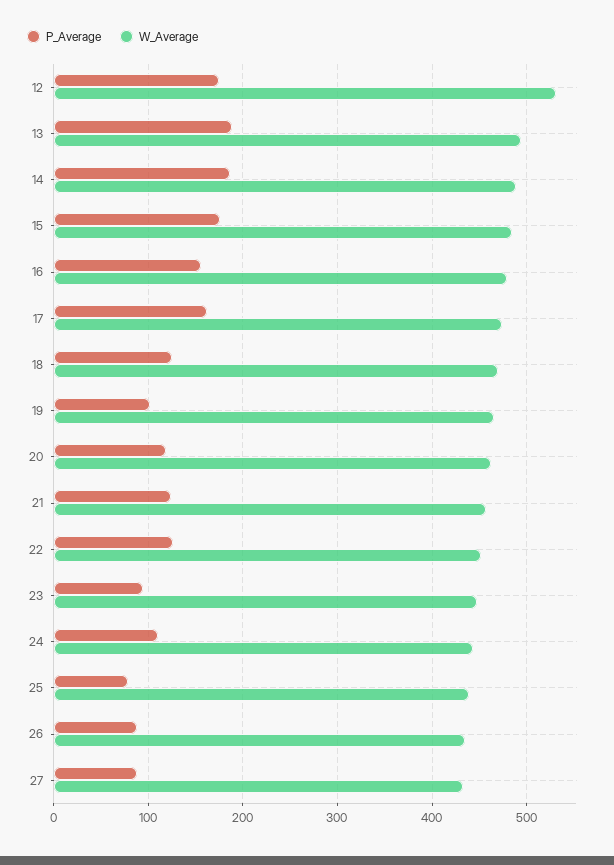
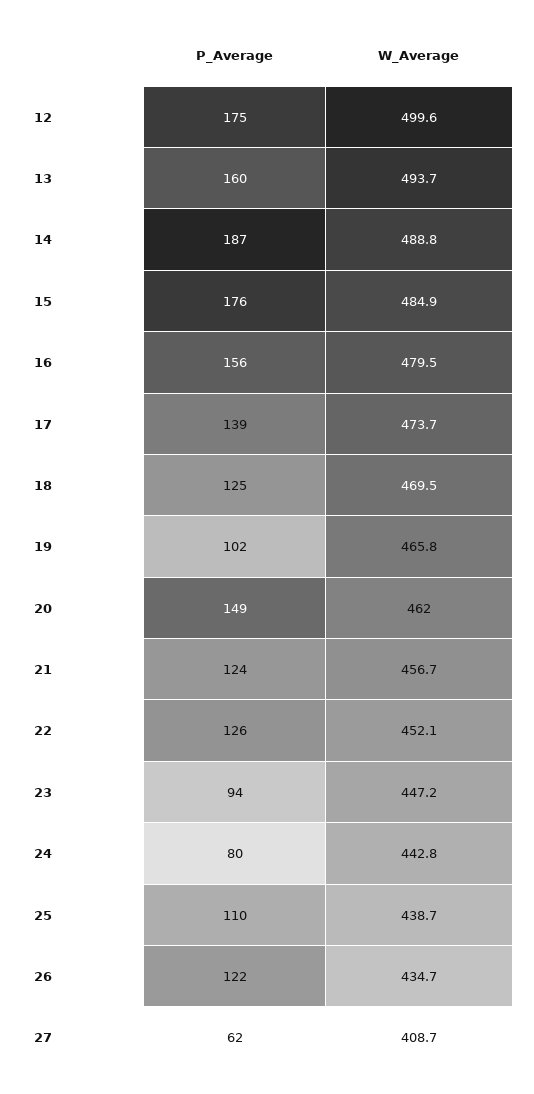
  {
    "P_Average": {
      "12": 175,
-     "13": 190,
+     "13": 160,
      "14": 187,
      "15": 176,
      "16": 156,
-     "17": 160,
+     "17": 139,
      "18": 125,
      "19": 102,
-     "20": 120,
+     "20": 149,
      "21": 124,
      "22": 126,
      "23": 94,
-     "24": 110,
+     "24": 80,
-     "25": 80,
+     "25": 110,
-     "26": 90,
+     "26": 122,
-     "27": 90
+     "27": 62
    },
    "W_Average": {
-     "12": 530,
+     "12": 499.6,
      "13": 493.7,
      "14": 488.8,
      "15": 484.9,
      "16": 479.5,
      "17": 473.7,
      "18": 469.5,
      "19": 465.8,
      "20": 462,
      "21": 456.7,
      "22": 452.1,
      "23": 447.2,
      "24": 442.8,
      "25": 438.7,
      "26": 434.7,
-     "27": 430
+     "27": 408.7
    }
  }

